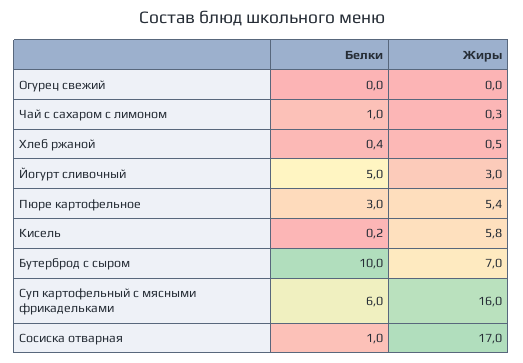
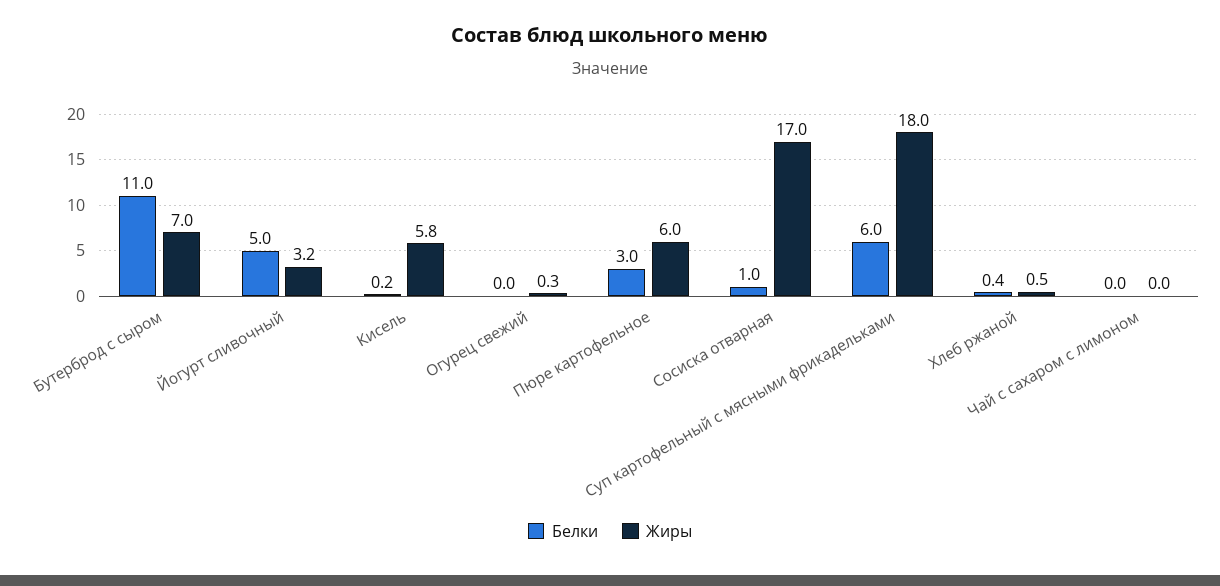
  {
    "Белки": {
      "Огурец свежий": 0,
-     "Чай с сахаром с лимоном": 1,
+     "Чай с сахаром с лимоном": 0,
      "Хлеб ржаной": 0.4,
      "Йогурт сливочный": 5,
      "Пюре картофельное": 3,
      "Кисель": 0.2,
-     "Бутерброд с сыром": 10,
+     "Бутерброд с сыром": 11,
      "Суп картофельный с мясными фрикадельками": 6,
      "Сосиска отварная": 1
    },
    "Жиры": {
-     "Огурец свежий": 0,
+     "Огурец свежий": 0.3,
-     "Чай с сахаром с лимоном": 0.3,
+     "Чай с сахаром с лимоном": 0,
      "Хлеб ржаной": 0.5,
-     "Йогурт сливочный": 3,
+     "Йогурт сливочный": 3.2,
-     "Пюре картофельное": 5.4,
+     "Пюре картофельное": 6,
      "Кисель": 5.8,
      "Бутерброд с сыром": 7,
-     "Суп картофельный с мясными фрикадельками": 16,
+     "Суп картофельный с мясными фрикадельками": 18,
      "Сосиска отварная": 17
    }
  }

